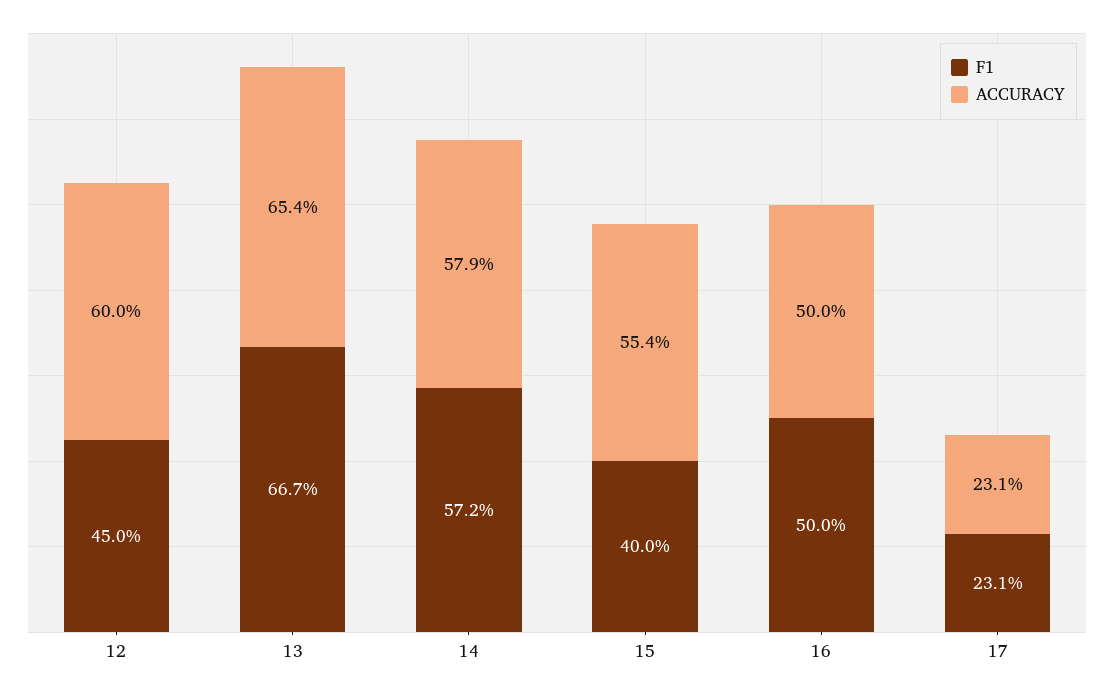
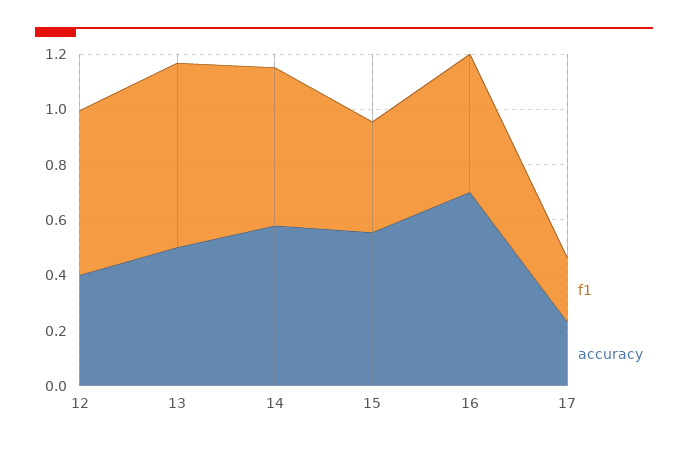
  {
    "F1": {
-     "12": 0.45,
+     "12": 0.6,
      "13": 0.667,
      "14": 0.572,
      "15": 0.4,
      "16": 0.5,
      "17": 0.231
    },
    "ACCURACY": {
-     "12": 0.6,
+     "12": 0.4,
-     "13": 0.654,
+     "13": 0.5,
      "14": 0.579,
      "15": 0.554,
-     "16": 0.5,
+     "16": 0.7,
      "17": 0.231
    }
  }

